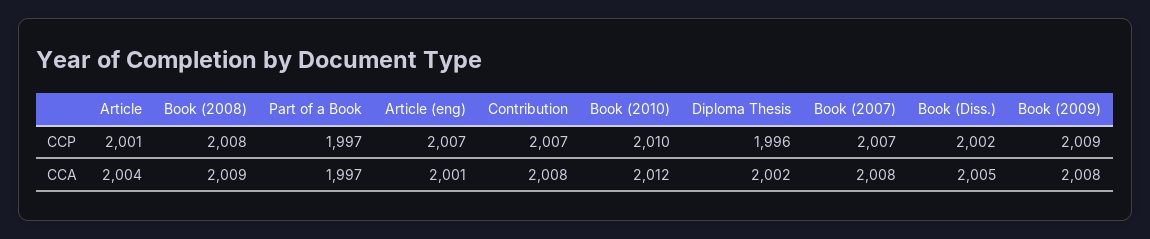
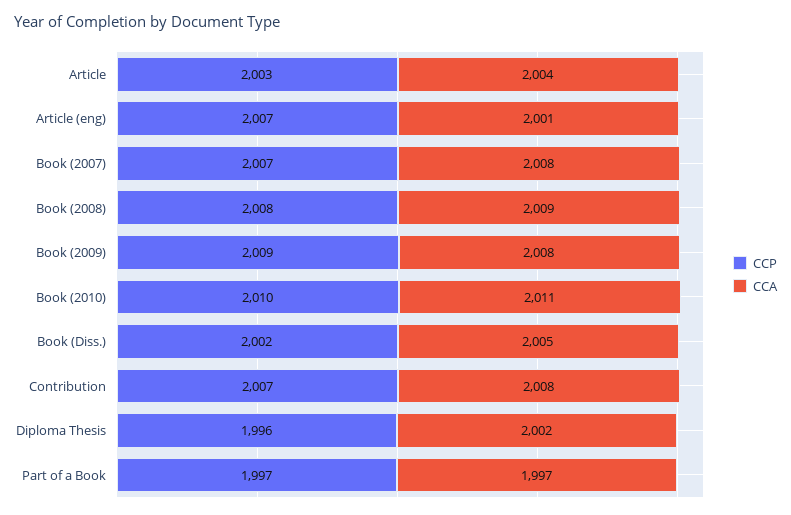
  {
    "CCP": {
-     "Article": 2001,
+     "Article": 2003,
      "Book (2008)": 2008,
      "Part of a Book": 1997,
      "Article (eng)": 2007,
      "Contribution": 2007,
      "Book (2010)": 2010,
      "Diploma Thesis": 1996,
      "Book (2007)": 2007,
      "Book (Diss.)": 2002,
      "Book (2009)": 2009
    },
    "CCA": {
      "Article": 2004,
      "Book (2008)": 2009,
      "Part of a Book": 1997,
      "Article (eng)": 2001,
      "Contribution": 2008,
-     "Book (2010)": 2012,
+     "Book (2010)": 2011,
      "Diploma Thesis": 2002,
      "Book (2007)": 2008,
      "Book (Diss.)": 2005,
      "Book (2009)": 2008
    }
  }

